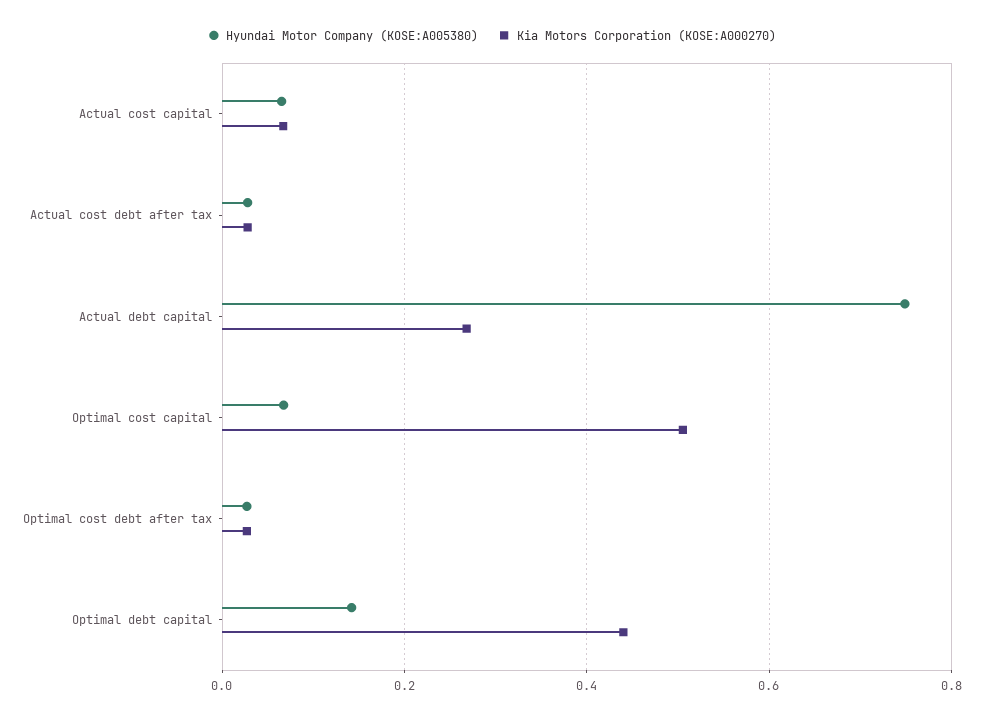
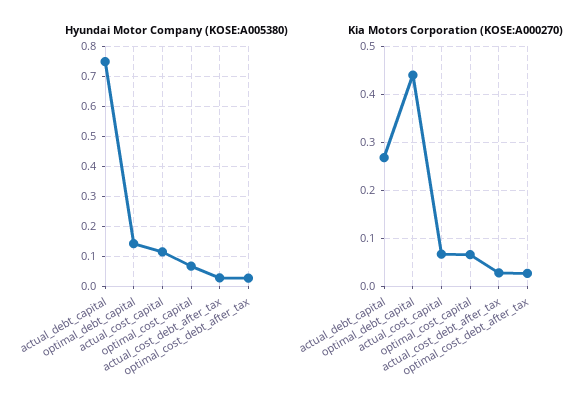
  {
    "Hyundai Motor Company (KOSE:A005380)": {
-     "Actual cost capital": 0.06,
+     "Actual cost capital": 0.12,
      "Actual cost debt after tax": 0.02,
      "Actual debt capital": 0.74,
      "Optimal cost capital": 0.06,
      "Optimal cost debt after tax": 0.02,
      "Optimal debt capital": 0.14
    },
    "Kia Motors Corporation (KOSE:A000270)": {
      "Actual cost capital": 0.06,
      "Actual cost debt after tax": 0.02,
      "Actual debt capital": 0.26,
-     "Optimal cost capital": 0.5,
+     "Optimal cost capital": 0.06,
      "Optimal cost debt after tax": 0.02,
      "Optimal debt capital": 0.44
    }
  }

